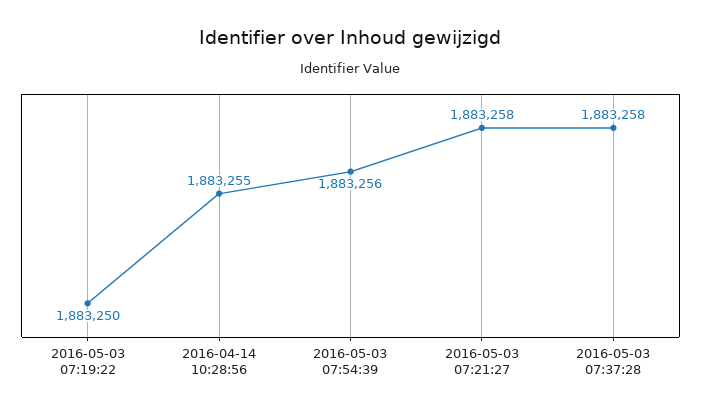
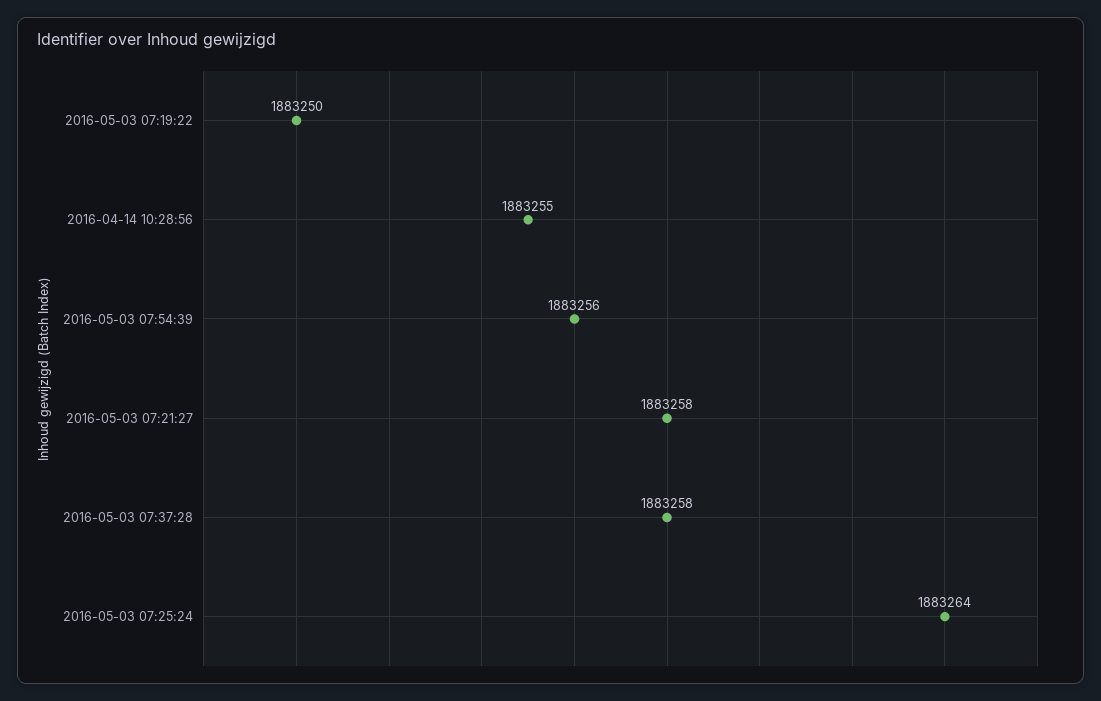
  {
    "2016-05-03 07:19:22": 1883250,
    "2016-04-14 10:28:56": 1883255,
    "2016-05-03 07:54:39": 1883256,
    "2016-05-03 07:21:27": 1883258,
-   "2016-05-03 07:37:28": 1883258
+   "2016-05-03 07:37:28": 1883258,
+   "2016-05-03 07:25:24": 1883264
  }

